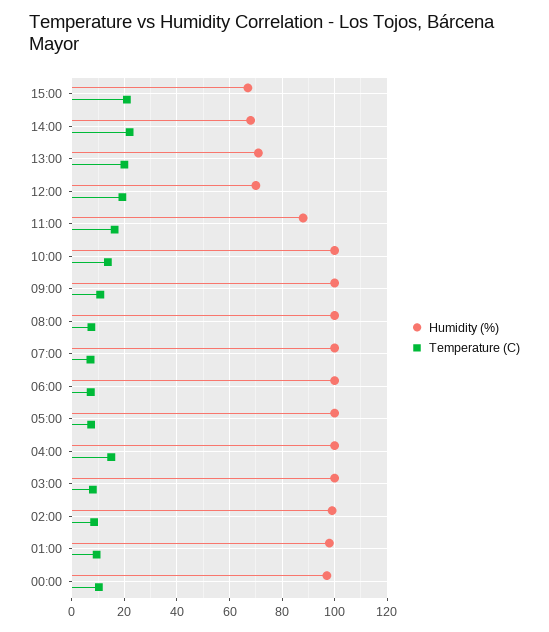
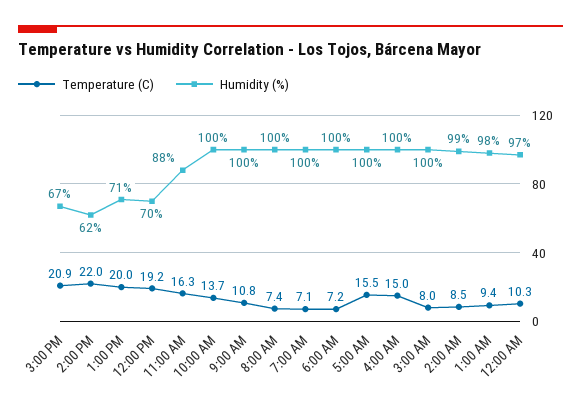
  {
    "Humidity (%)": {
      "15:00": 67,
-     "14:00": 67.5,
+     "14:00": 62,
      "13:00": 71,
      "12:00": 70,
      "11:00": 88,
      "10:00": 100,
      "09:00": 100,
      "08:00": 100,
      "07:00": 100,
      "06:00": 100,
      "05:00": 100,
      "04:00": 100,
      "03:00": 100,
      "02:00": 99,
      "01:00": 98,
      "00:00": 97
    },
    "Temperature (C)": {
      "15:00": 20.9,
      "14:00": 22,
      "13:00": 20,
      "12:00": 19.2,
      "11:00": 16.3,
      "10:00": 13.7,
      "09:00": 10.8,
      "08:00": 7.4,
      "07:00": 7.1,
      "06:00": 7.2,
-     "05:00": 7.5,
+     "05:00": 15.5,
      "04:00": 15,
      "03:00": 8,
      "02:00": 8.5,
      "01:00": 9.4,
      "00:00": 10.3
    }
  }

